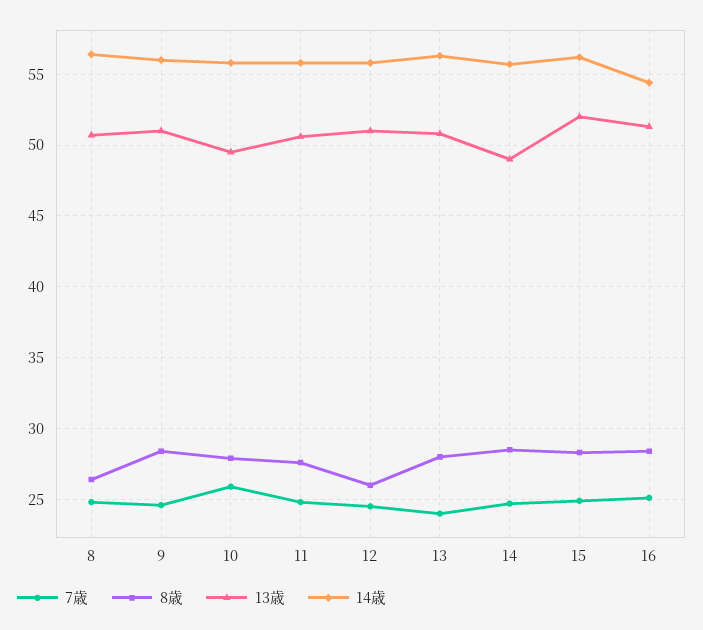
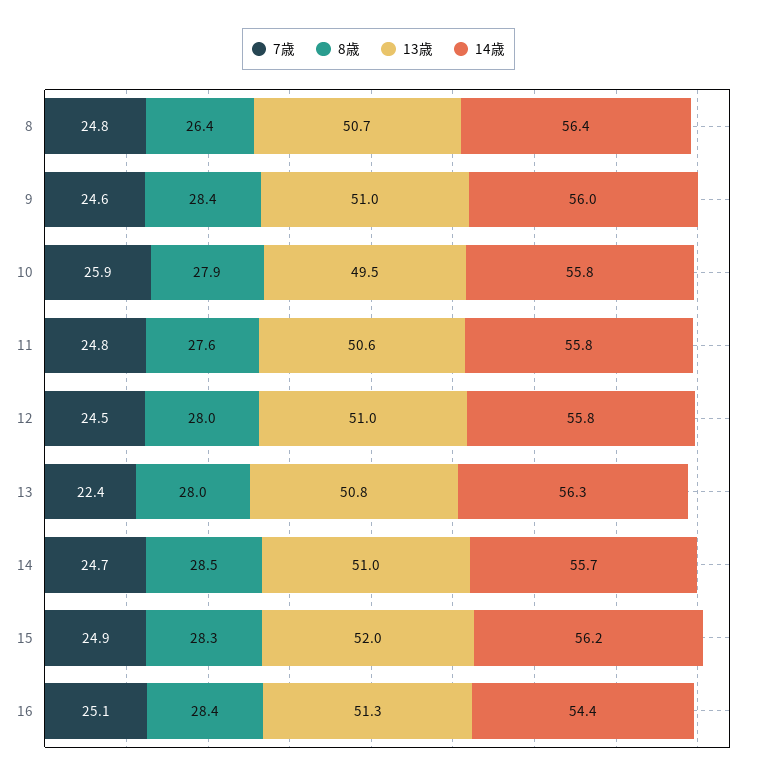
  {
    "7歳": {
      "8": 24.8,
      "9": 24.6,
      "10": 25.9,
      "11": 24.8,
      "12": 24.5,
-     "13": 24,
+     "13": 22.4,
      "14": 24.7,
      "15": 24.9,
      "16": 25.1
    },
    "8歳": {
      "8": 26.4,
      "9": 28.4,
      "10": 27.9,
      "11": 27.6,
-     "12": 26,
+     "12": 28,
      "13": 28,
      "14": 28.5,
      "15": 28.3,
      "16": 28.4
    },
    "13歳": {
      "8": 50.7,
      "9": 51,
      "10": 49.5,
      "11": 50.6,
      "12": 51,
      "13": 50.8,
-     "14": 49,
+     "14": 51,
      "15": 52,
      "16": 51.3
    },
    "14歳": {
      "8": 56.4,
      "9": 56,
      "10": 55.8,
      "11": 55.8,
      "12": 55.8,
      "13": 56.3,
      "14": 55.7,
      "15": 56.2,
      "16": 54.4
    }
  }

